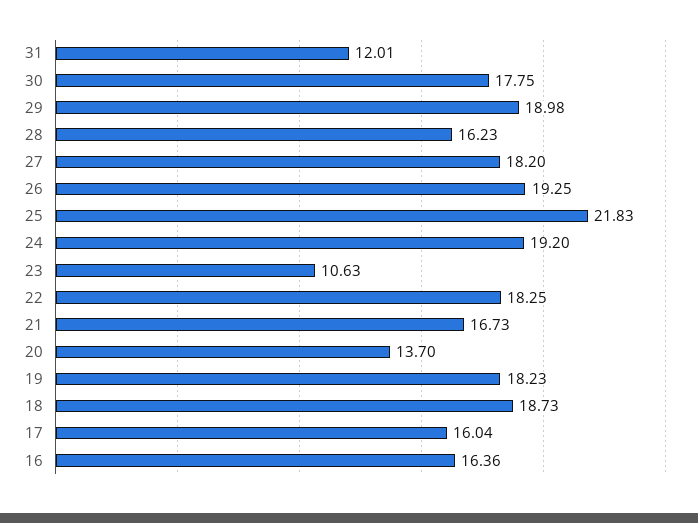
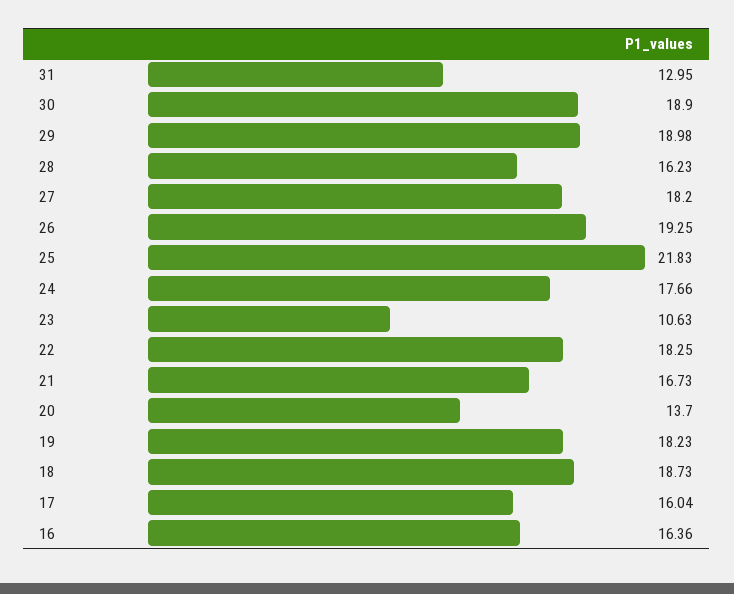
  {
-   "31": 12.01,
+   "31": 12.95,
-   "30": 17.75,
+   "30": 18.9,
    "29": 18.98,
    "28": 16.23,
    "27": 18.2,
    "26": 19.25,
    "25": 21.83,
-   "24": 19.2,
+   "24": 17.66,
    "23": 10.63,
    "22": 18.25,
    "21": 16.73,
    "20": 13.7,
    "19": 18.23,
    "18": 18.73,
    "17": 16.04,
    "16": 16.36
  }

